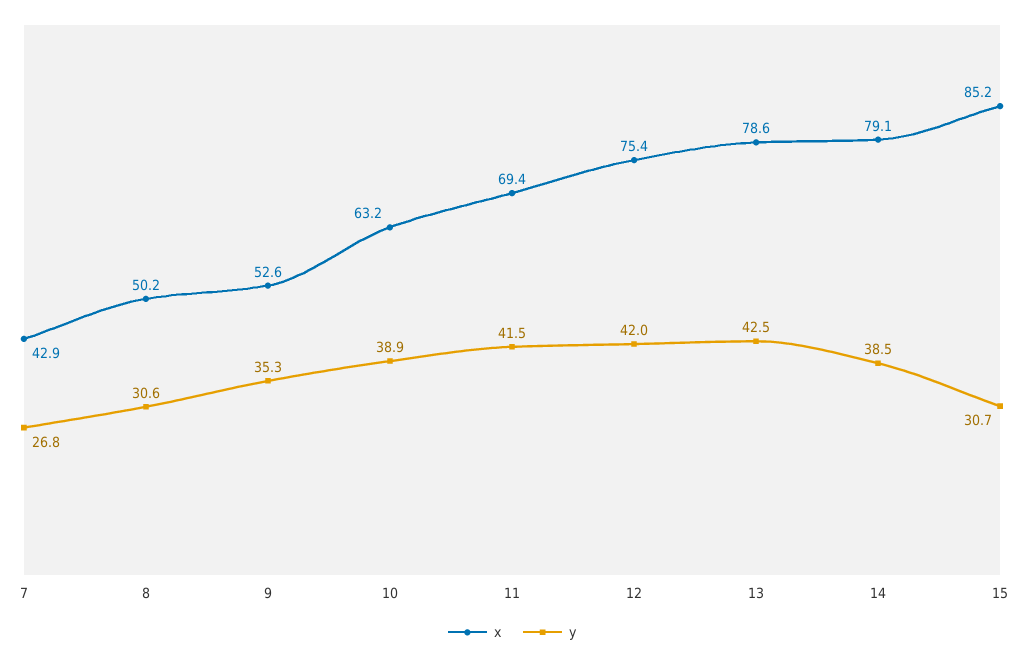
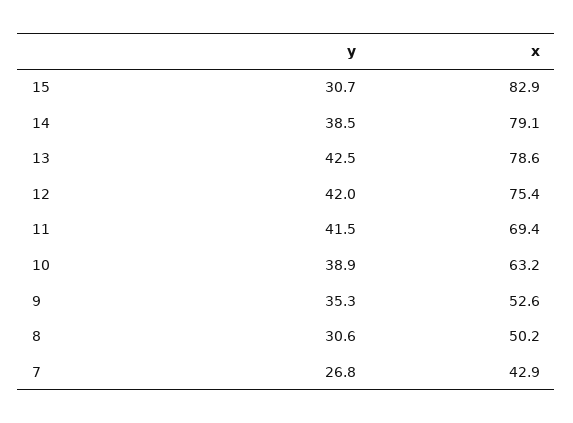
  {
    "x": {
      "7": 42.9,
      "8": 50.2,
      "9": 52.6,
      "10": 63.2,
      "11": 69.4,
      "12": 75.4,
      "13": 78.6,
      "14": 79.1,
-     "15": 85.2
+     "15": 82.9
    },
    "y": {
      "7": 26.8,
      "8": 30.6,
      "9": 35.3,
      "10": 38.9,
      "11": 41.5,
      "12": 42,
      "13": 42.5,
      "14": 38.5,
      "15": 30.7
    }
  }

